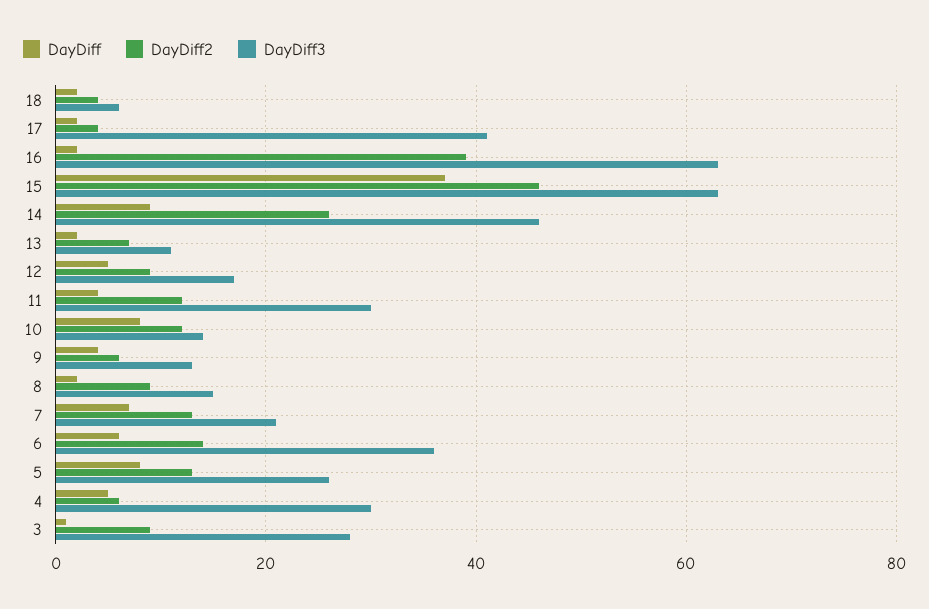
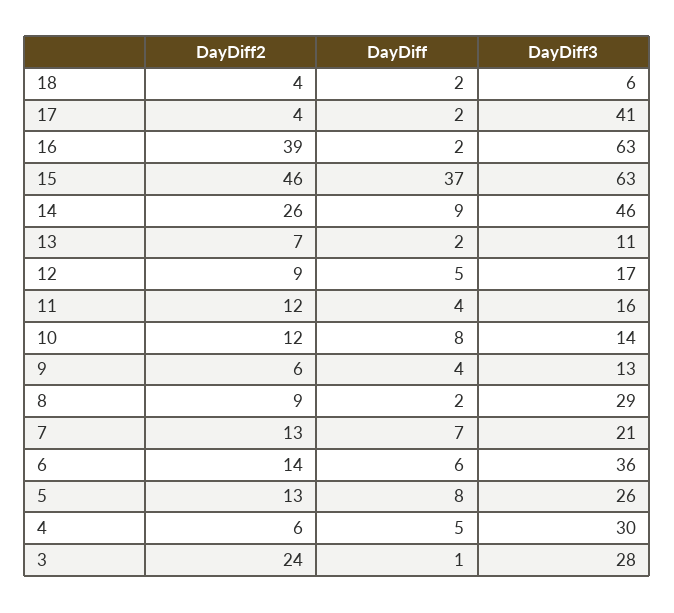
  {
    "DayDiff": {
      "18": 2,
      "17": 2,
      "16": 2,
      "15": 37,
      "14": 9,
      "13": 2,
      "12": 5,
      "11": 4,
      "10": 8,
      "9": 4,
      "8": 2,
      "7": 7,
      "6": 6,
      "5": 8,
      "4": 5,
      "3": 1
    },
    "DayDiff2": {
      "18": 4,
      "17": 4,
      "16": 39,
      "15": 46,
      "14": 26,
      "13": 7,
      "12": 9,
      "11": 12,
      "10": 12,
      "9": 6,
      "8": 9,
      "7": 13,
      "6": 14,
      "5": 13,
      "4": 6,
-     "3": 10
+     "3": 24
    },
    "DayDiff3": {
      "18": 6,
      "17": 41,
      "16": 63,
      "15": 63,
      "14": 46,
      "13": 11,
      "12": 17,
-     "11": 30,
+     "11": 16,
      "10": 14,
      "9": 13,
-     "8": 15,
+     "8": 29,
      "7": 21,
      "6": 36,
      "5": 26,
      "4": 30,
      "3": 28
    }
  }

